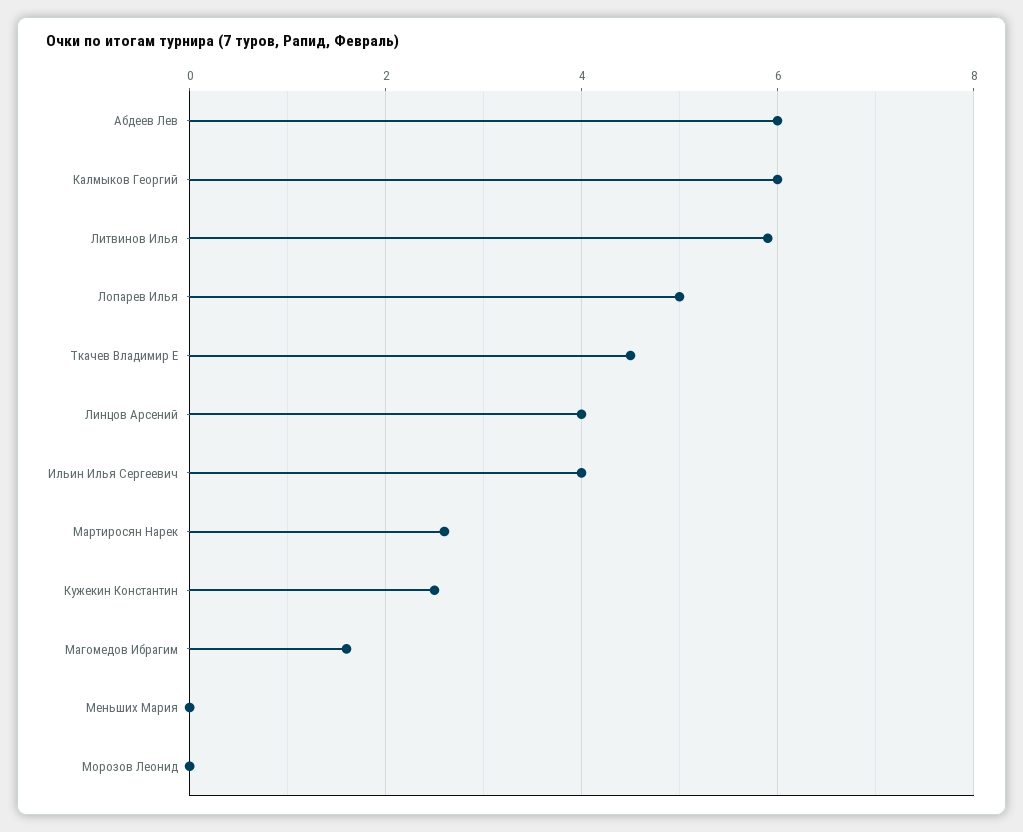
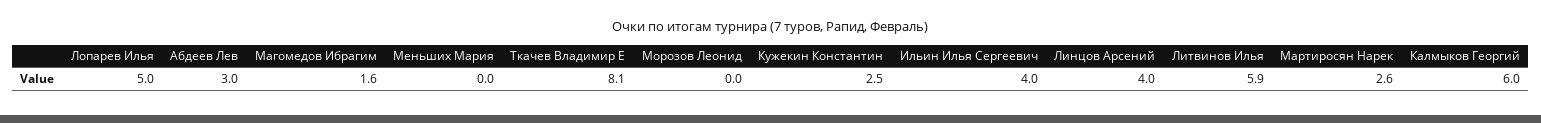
  {
-   "Абдеев Лев": 6,
+   "Абдеев Лев": 3,
    "Калмыков Георгий": 6,
    "Литвинов Илья": 5.9,
    "Лопарев Илья": 5,
-   "Ткачев Владимир Е": 4.5,
+   "Ткачев Владимир Е": 8.1,
    "Линцов Арсений": 4,
    "Ильин Илья Сергеевич": 4,
    "Мартиросян Нарек": 2.6,
    "Кужекин Константин": 2.5,
    "Магомедов Ибрагим": 1.6,
    "Меньших Мария": 0,
    "Морозов Леонид": 0
  }

